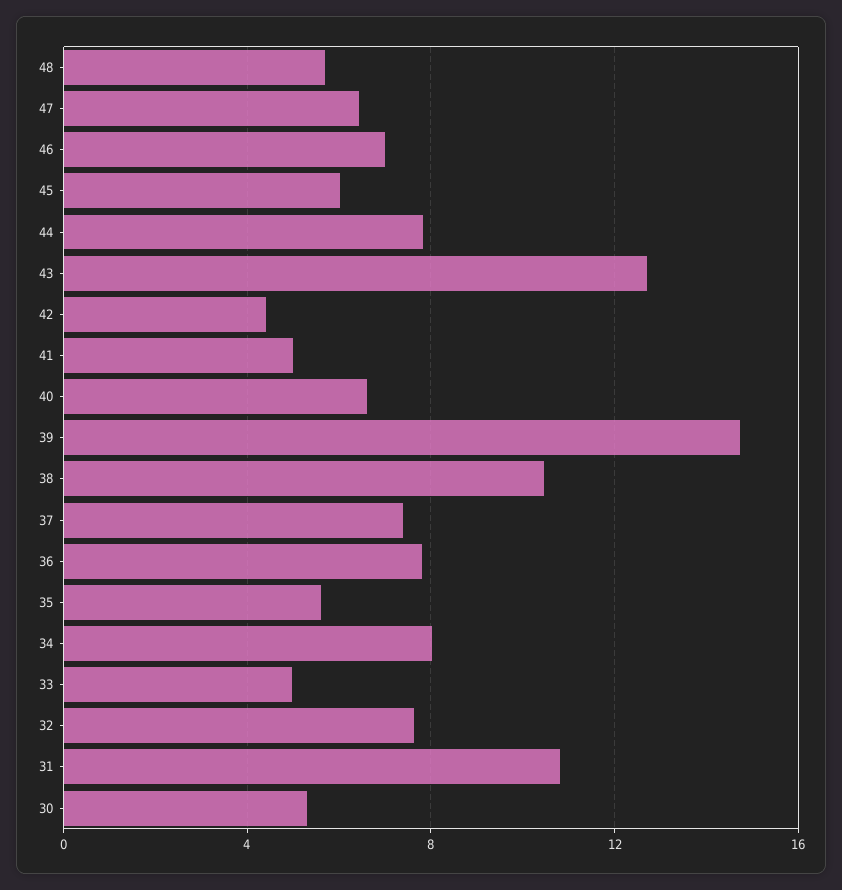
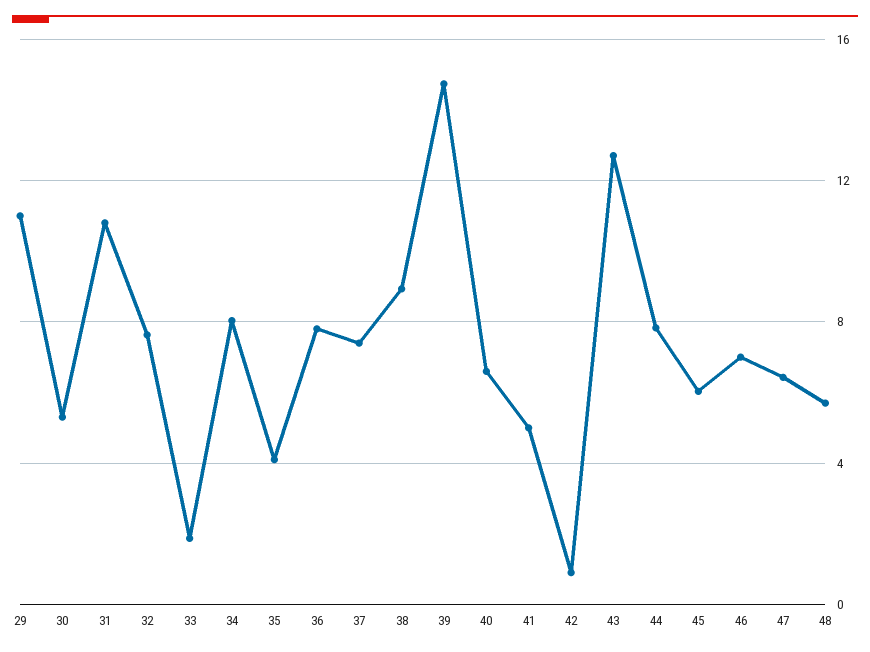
  {
    "48": 5.5,
    "47": 6.5,
    "46": 7,
    "45": 6,
    "44": 8,
    "43": 12.5,
-   "42": 4.5,
+   "42": 1,
    "41": 5,
    "40": 6.5,
    "39": 14.5,
-   "38": 10.5,
+   "38": 9,
    "37": 7.5,
    "36": 8,
-   "35": 5.5,
+   "35": 4,
    "34": 8,
-   "33": 5,
+   "33": 2,
    "32": 7.5,
    "31": 11,
-   "30": 5.5
+   "30": 5.5,
+   "29": 11
  }

